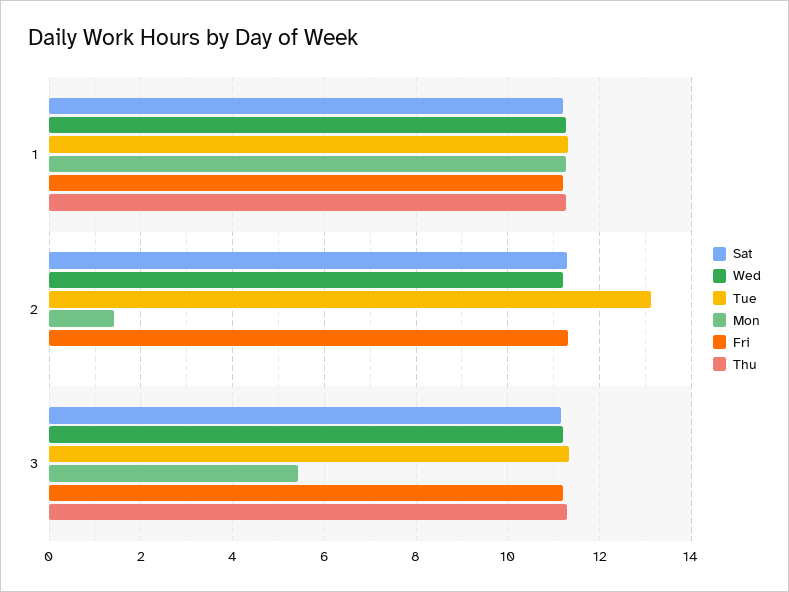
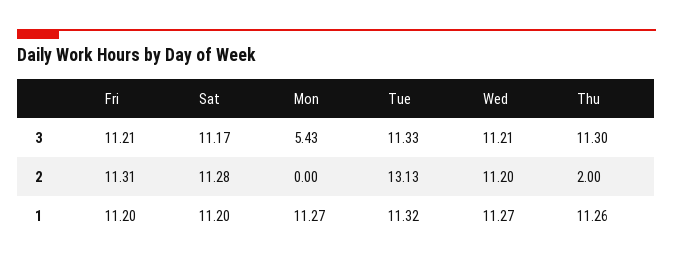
  {
    "Sat": {
      "1": 11.2,
      "2": 11.28,
      "3": 11.17
    },
    "Wed": {
      "1": 11.27,
      "2": 11.2,
      "3": 11.21
    },
    "Tue": {
      "1": 11.32,
      "2": 13.13,
      "3": 11.33
    },
    "Mon": {
      "1": 11.27,
-     "2": 1.4,
+     "2": 0,
      "3": 5.43
    },
    "Fri": {
      "1": 11.2,
      "2": 11.31,
      "3": 11.21
    },
    "Thu": {
      "1": 11.26,
-     "2": 0,
+     "2": 2,
      "3": 11.3
    }
  }

